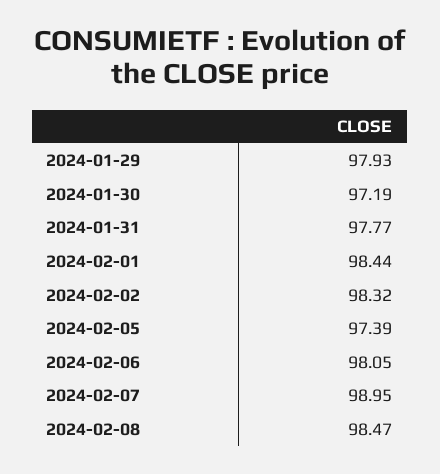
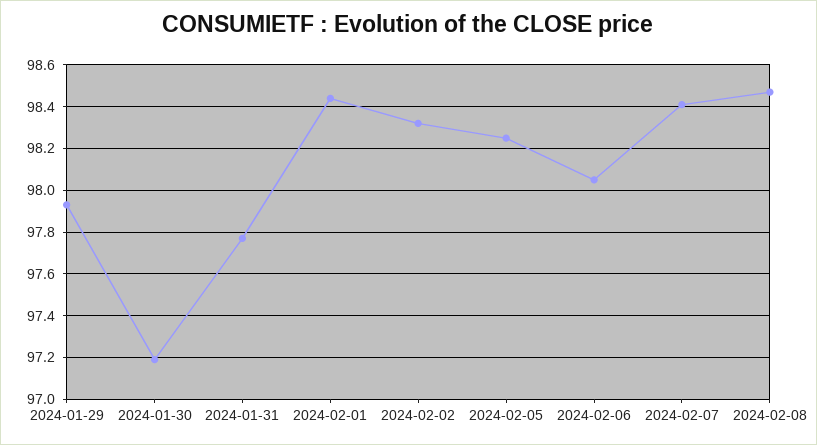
  {
    "2024-01-29": 97.93,
    "2024-01-30": 97.19,
    "2024-01-31": 97.77,
    "2024-02-01": 98.44,
    "2024-02-02": 98.32,
-   "2024-02-05": 97.39,
+   "2024-02-05": 98.25,
    "2024-02-06": 98.05,
-   "2024-02-07": 98.95,
+   "2024-02-07": 98.4,
    "2024-02-08": 98.47
  }

